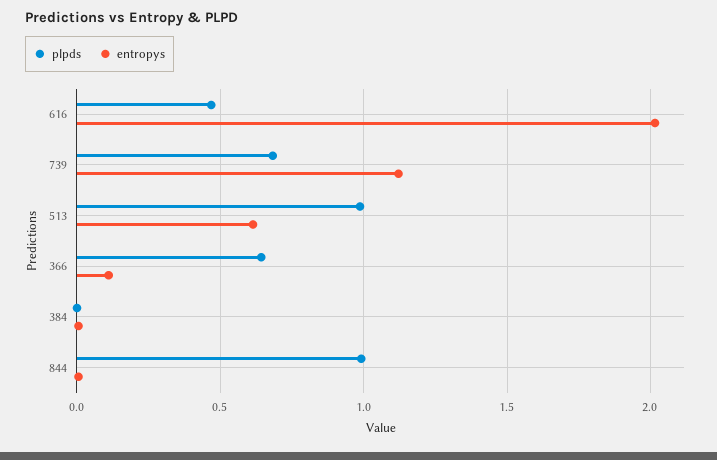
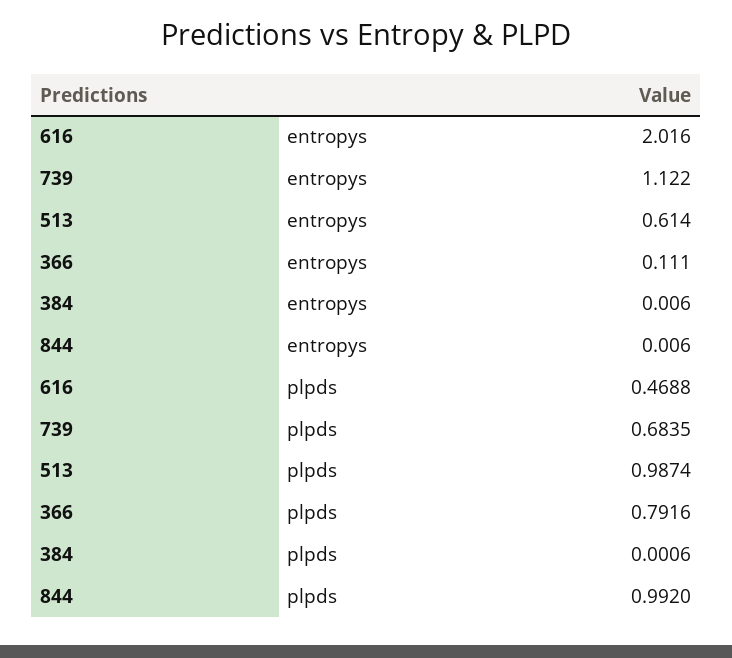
  {
    "plpds": {
      "616": 0.4688,
      "739": 0.6835,
      "513": 0.9874,
-     "366": 0.65,
+     "366": 0.7916,
      "384": 0.0006,
      "844": 0.992
    },
    "entropys": {
      "616": 2.016,
      "739": 1.122,
      "513": 0.614,
      "366": 0.111,
      "384": 0.006,
      "844": 0.006
    }
  }

